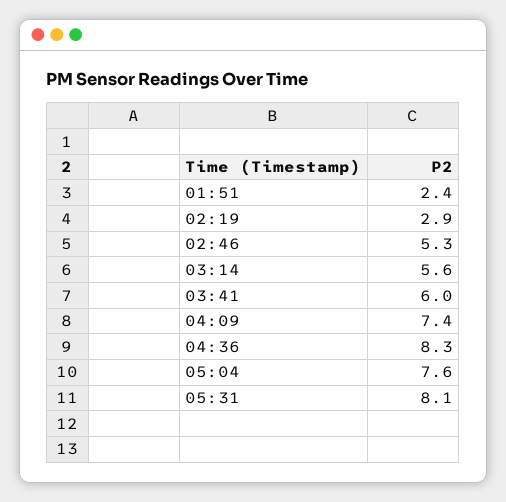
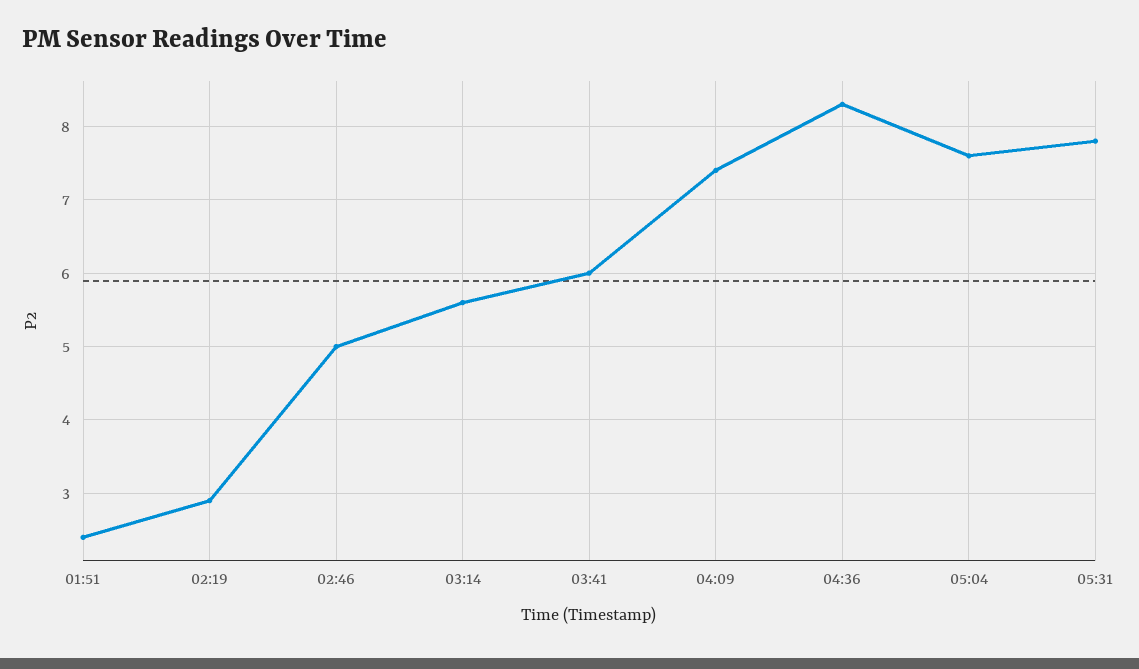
  {
    "01:51": 2.4,
    "02:19": 2.9,
-   "02:46": 5.3,
+   "02:46": 5,
    "03:14": 5.6,
    "03:41": 6,
    "04:09": 7.4,
    "04:36": 8.3,
    "05:04": 7.6,
-   "05:31": 8.1
+   "05:31": 7.8
  }

